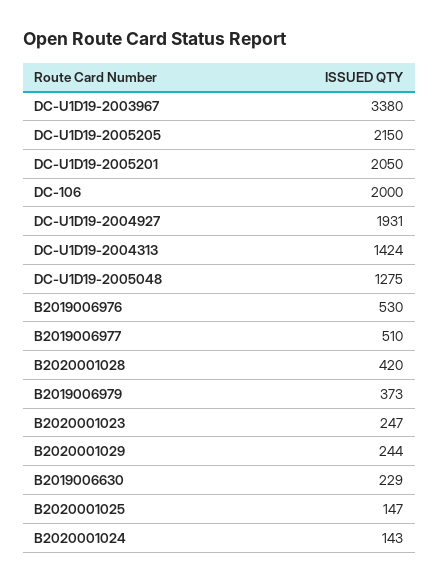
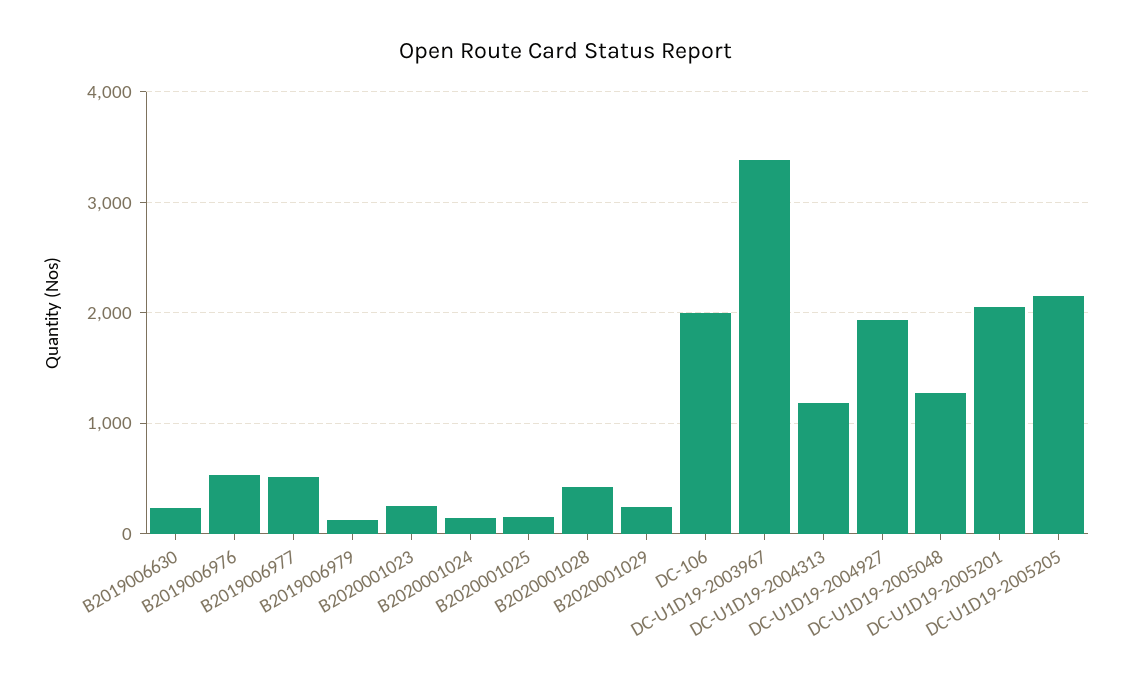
  {
    "DC-U1D19-2003967": 3380,
    "DC-U1D19-2005205": 2150,
    "DC-U1D19-2005201": 2050,
    "DC-106": 2000,
    "DC-U1D19-2004927": 1931,
-   "DC-U1D19-2004313": 1424,
+   "DC-U1D19-2004313": 1200,
    "DC-U1D19-2005048": 1275,
    "B2019006976": 530,
    "B2019006977": 510,
    "B2020001028": 420,
-   "B2019006979": 373,
+   "B2019006979": 100,
    "B2020001023": 247,
    "B2020001029": 244,
    "B2019006630": 229,
    "B2020001025": 147,
    "B2020001024": 143
  }

